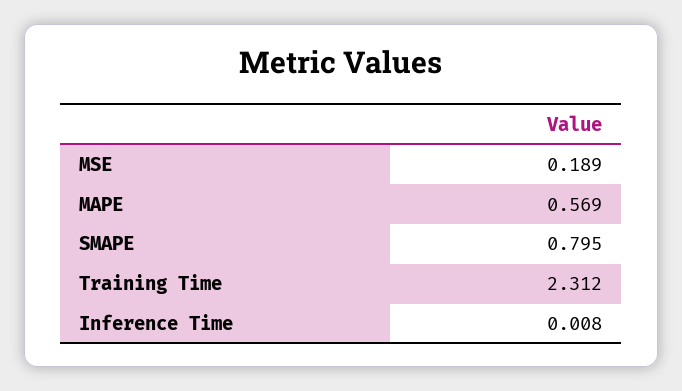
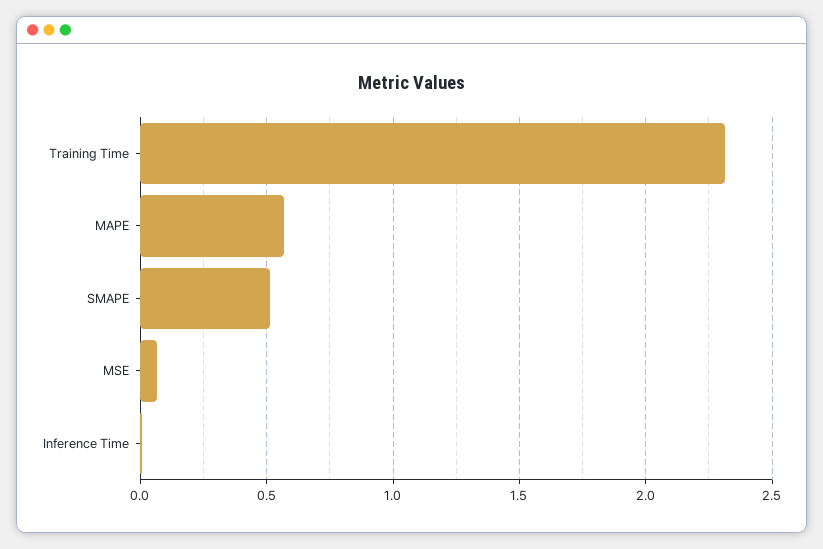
  {
-   "MSE": 0.189,
+   "MSE": 0.05,
    "MAPE": 0.569,
-   "SMAPE": 0.795,
+   "SMAPE": 0.5,
    "Training Time": 2.312,
    "Inference Time": 0.008
  }

